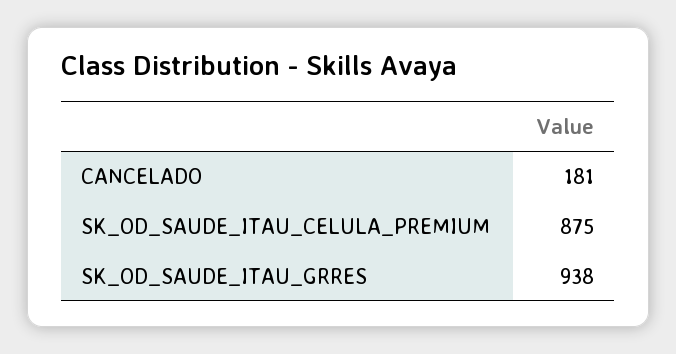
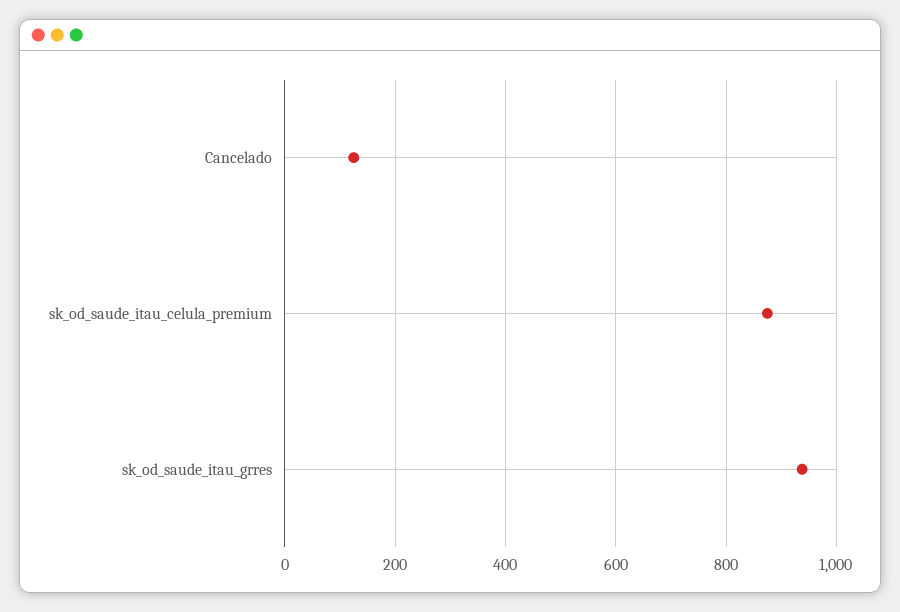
  {
-   "CANCELADO": 181,
+   "CANCELADO": 120,
    "SK_OD_SAUDE_ITAU_CELULA_PREMIUM": 875,
    "SK_OD_SAUDE_ITAU_GRRES": 938
  }

